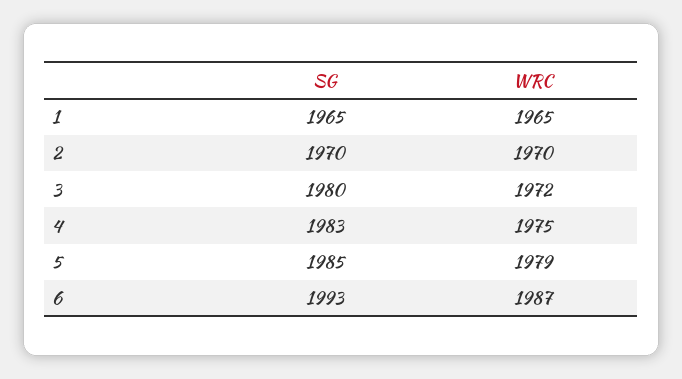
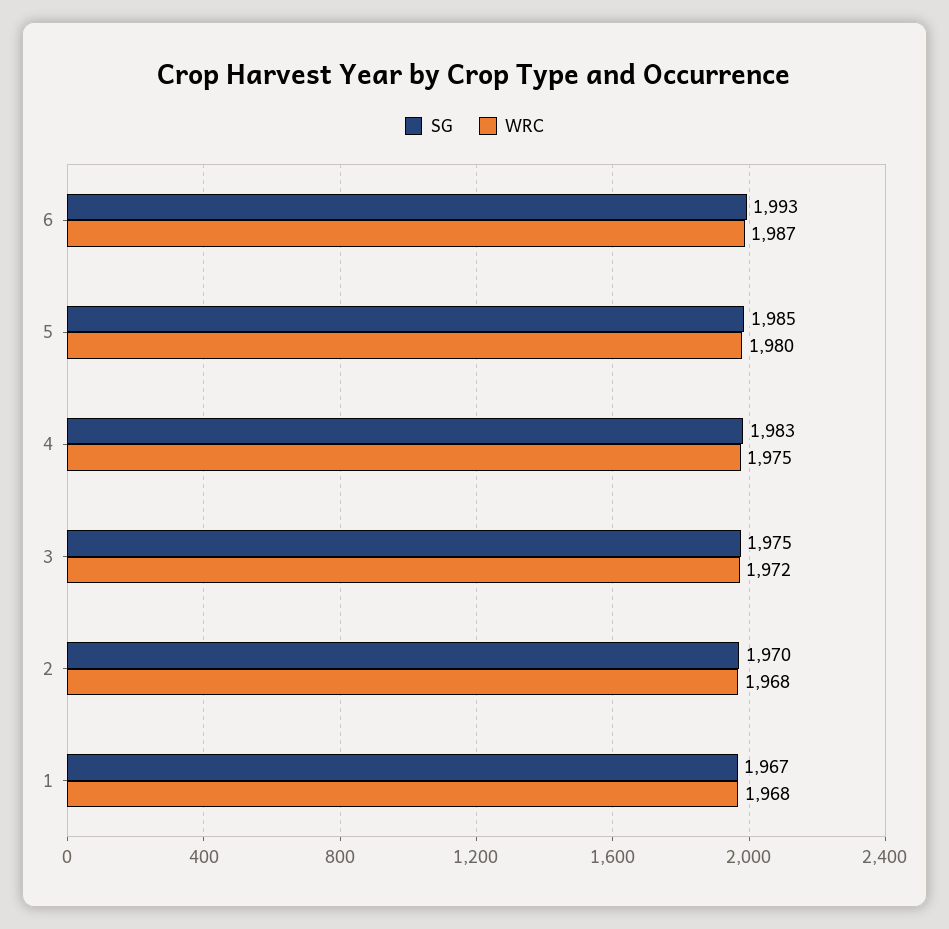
  {
    "SG": {
-     "1": 1965,
+     "1": 1967,
      "2": 1970,
-     "3": 1980,
+     "3": 1975,
      "4": 1983,
      "5": 1985,
      "6": 1993
    },
    "WRC": {
-     "1": 1965,
+     "1": 1968,
-     "2": 1970,
+     "2": 1968,
      "3": 1972,
      "4": 1975,
-     "5": 1979,
+     "5": 1980,
      "6": 1987
    }
  }

